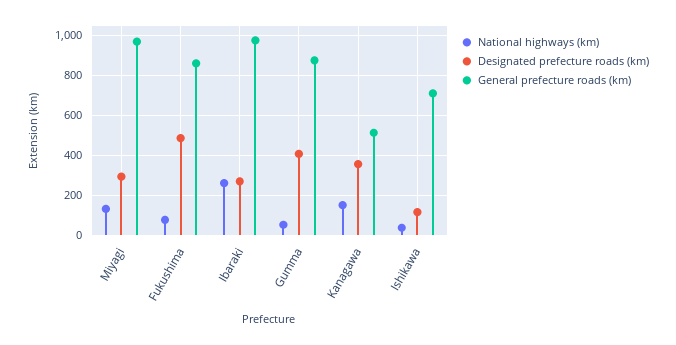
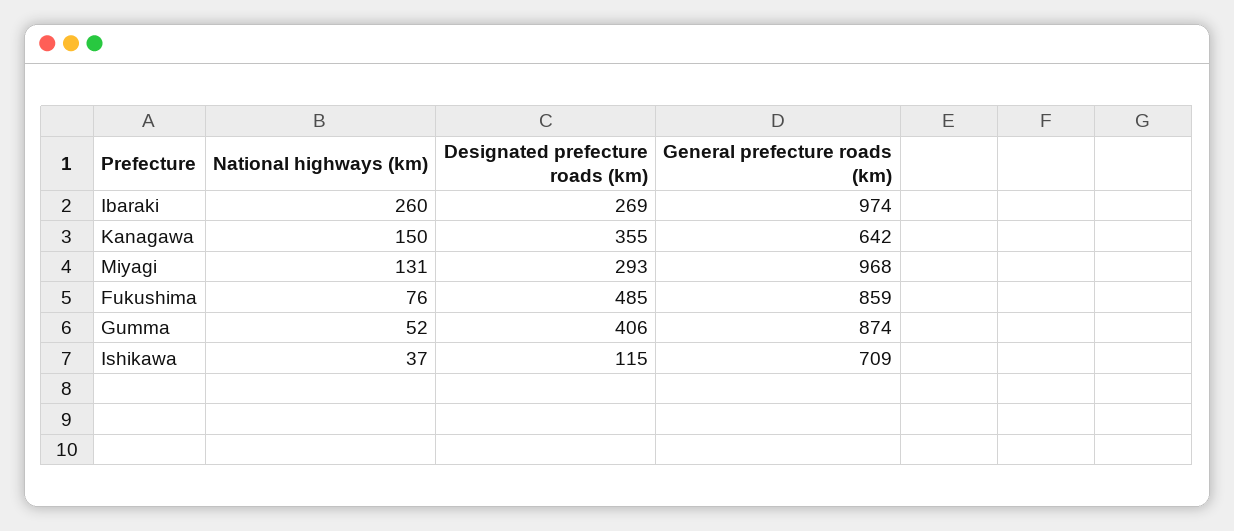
  {
    "National highways (km)": {
      "Miyagi": 131,
      "Fukushima": 76,
      "Ibaraki": 260,
      "Gumma": 52,
      "Kanagawa": 150,
      "Ishikawa": 37
    },
    "Designated prefecture roads (km)": {
      "Miyagi": 293,
      "Fukushima": 485,
      "Ibaraki": 269,
      "Gumma": 406,
      "Kanagawa": 355,
      "Ishikawa": 115
    },
    "General prefecture roads (km)": {
      "Miyagi": 968,
      "Fukushima": 859,
      "Ibaraki": 974,
      "Gumma": 874,
-     "Kanagawa": 500,
+     "Kanagawa": 642,
      "Ishikawa": 709
    }
  }

